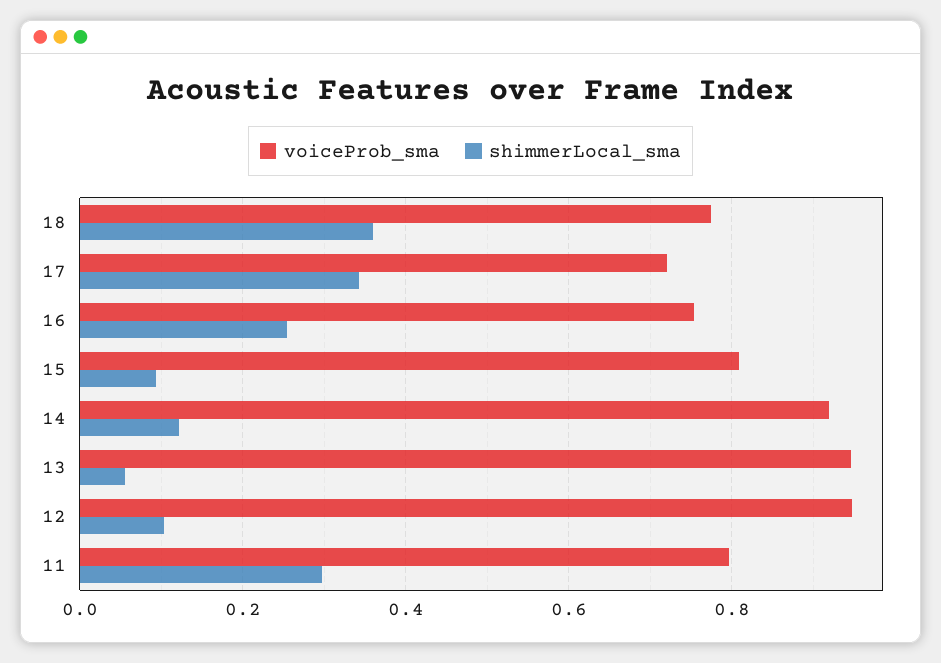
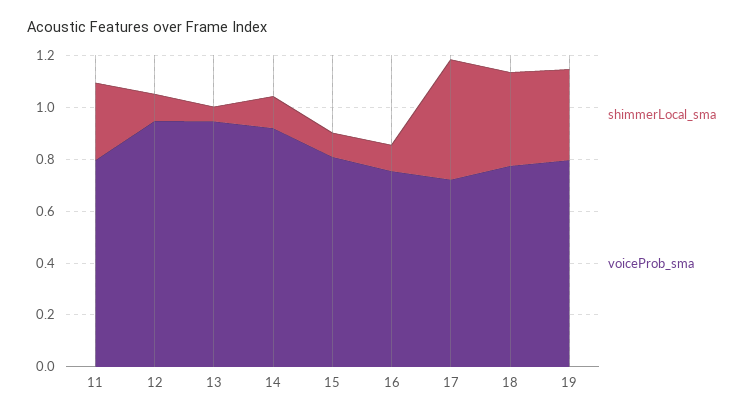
  {
    "voiceProb_sma": {
      "18": 0.78,
      "17": 0.72,
      "16": 0.76,
      "15": 0.8,
      "14": 0.92,
      "13": 0.94,
      "12": 0.94,
-     "11": 0.8
+     "11": 0.8,
+     "19": 0.8
    },
    "shimmerLocal_sma": {
      "18": 0.36,
-     "17": 0.34,
+     "17": 0.45,
-     "16": 0.26,
+     "16": 0.1,
      "15": 0.1,
      "14": 0.12,
      "13": 0.06,
      "12": 0.1,
-     "11": 0.3
+     "11": 0.3,
+     "19": 0.35
    }
  }

